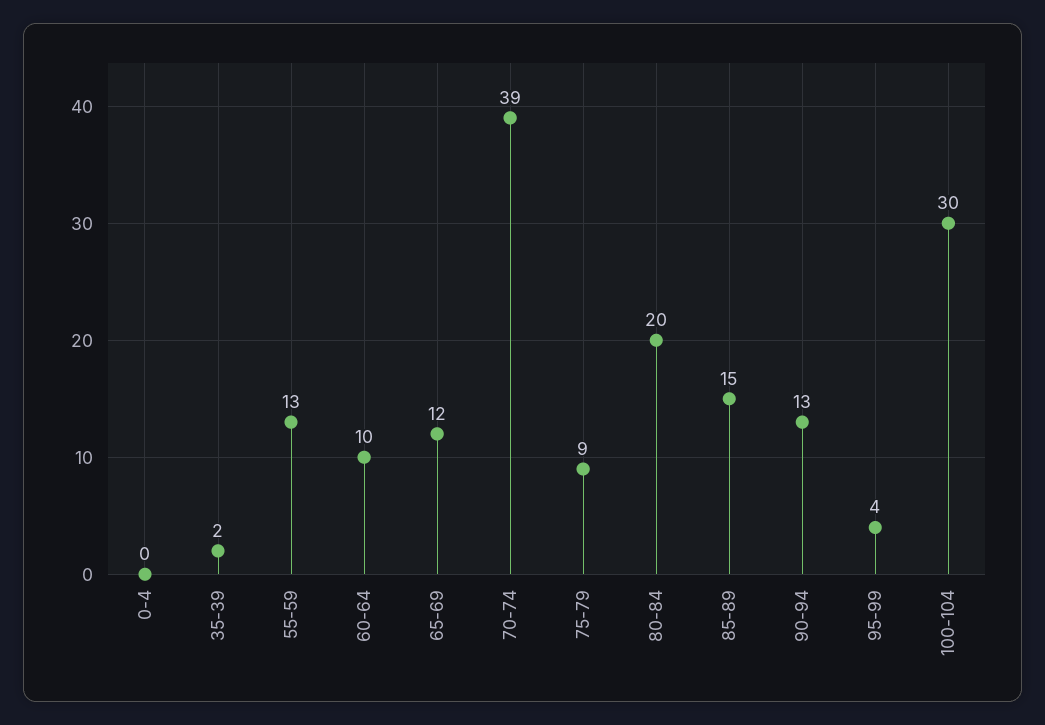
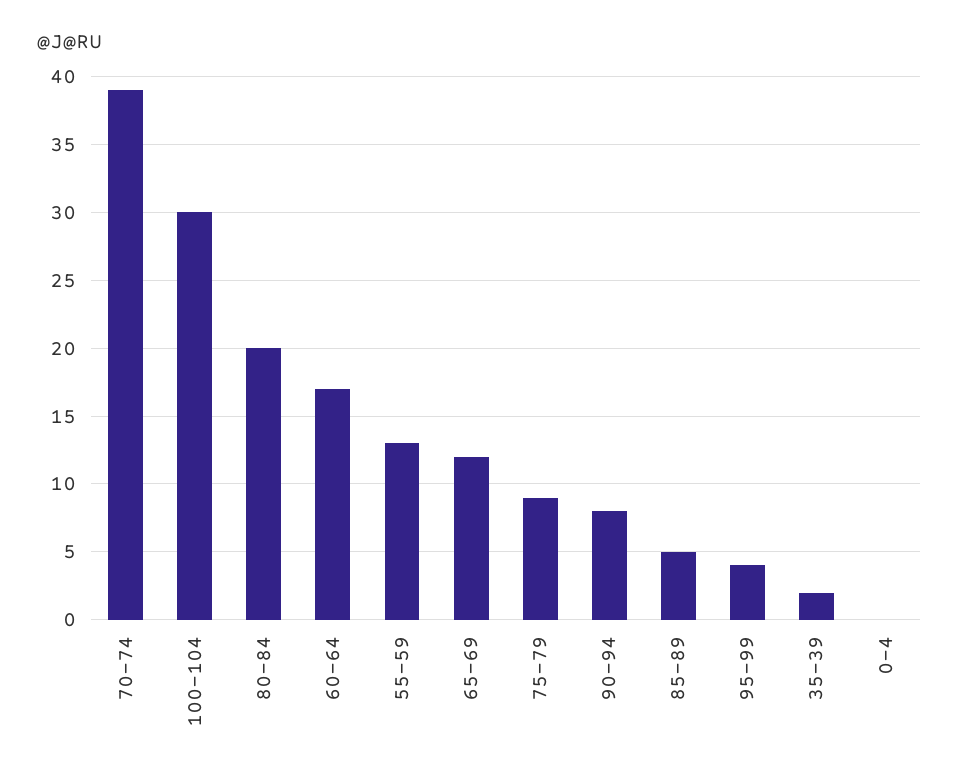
  {
    "0-4": 0,
    "35-39": 2,
    "55-59": 13,
-   "60-64": 10,
+   "60-64": 17,
    "65-69": 12,
    "70-74": 39,
    "75-79": 9,
    "80-84": 20,
-   "85-89": 15,
+   "85-89": 5,
-   "90-94": 13,
+   "90-94": 8,
    "95-99": 4,
    "100-104": 30
  }

